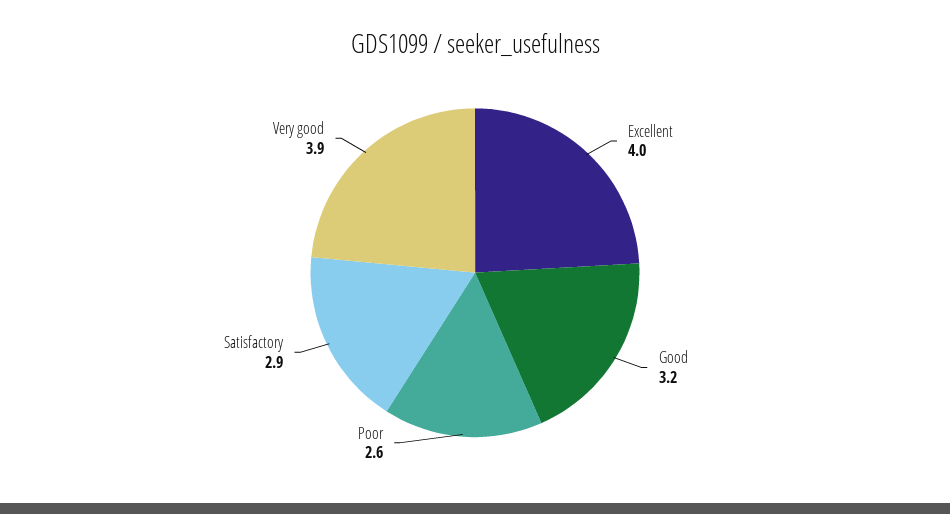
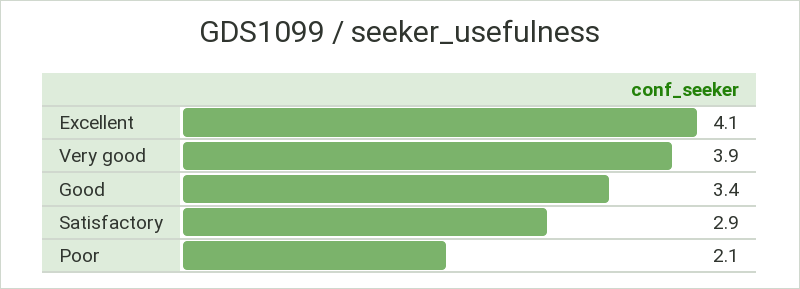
  {
-   "Excellent": 4,
+   "Excellent": 4.1,
-   "Good": 3.2,
+   "Good": 3.4,
-   "Poor": 2.6,
+   "Poor": 2.1,
    "Satisfactory": 2.9,
    "Very good": 3.9
  }

